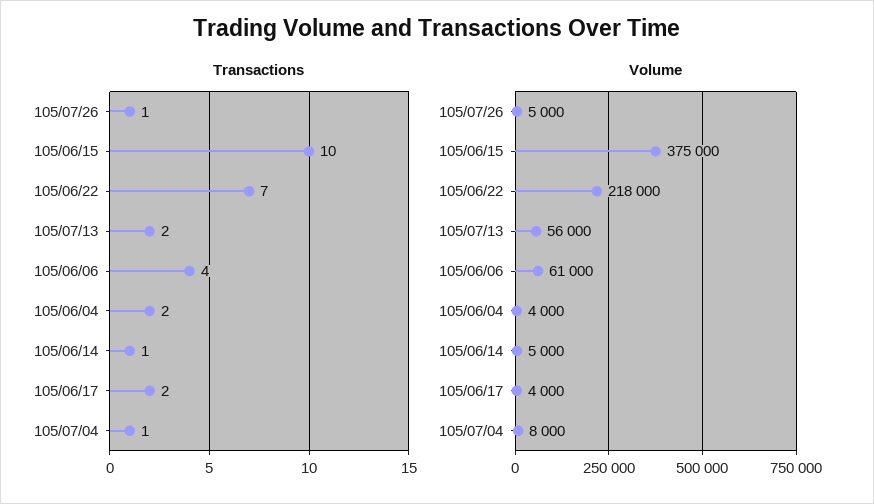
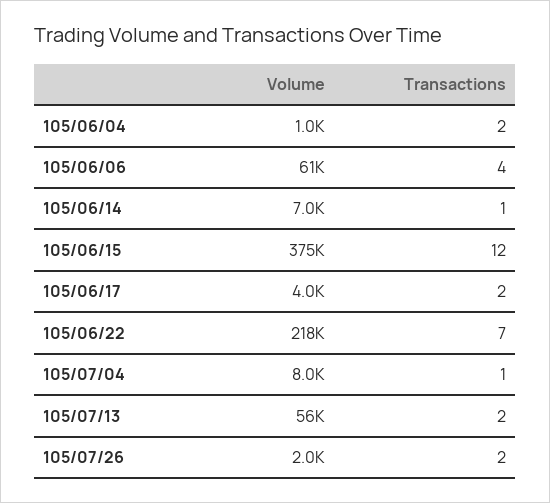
  {
    "Transactions": {
-     "105/07/26": 1,
+     "105/07/26": 2,
-     "105/06/15": 10,
+     "105/06/15": 12,
      "105/06/22": 7,
      "105/07/13": 2,
      "105/06/06": 4,
      "105/06/04": 2,
      "105/06/14": 1,
      "105/06/17": 2,
      "105/07/04": 1
    },
    "Volume": {
-     "105/07/26": 5000,
+     "105/07/26": 2000,
      "105/06/15": 375000,
      "105/06/22": 218000,
      "105/07/13": 56000,
      "105/06/06": 61000,
-     "105/06/04": 4000,
+     "105/06/04": 1000,
-     "105/06/14": 5000,
+     "105/06/14": 7000,
      "105/06/17": 4000,
      "105/07/04": 8000
    }
  }

